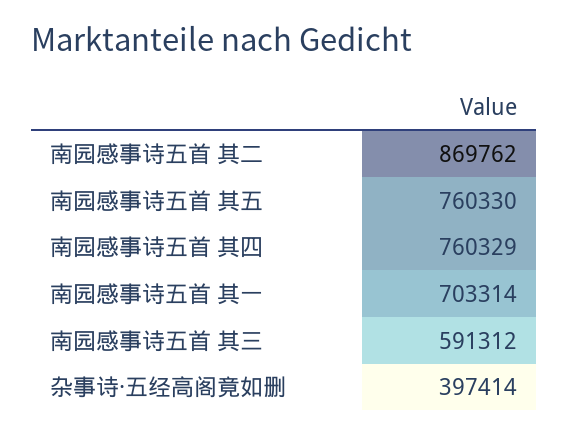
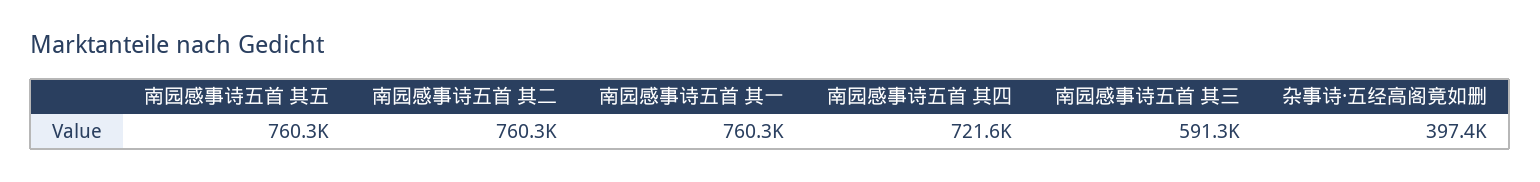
  {
-   "南园感事诗五首 其二": 869762,
+   "南园感事诗五首 其二": 760300,
    "南园感事诗五首 其五": 760330,
-   "南园感事诗五首 其四": 760329,
+   "南园感事诗五首 其四": 721600,
-   "南园感事诗五首 其一": 703314,
+   "南园感事诗五首 其一": 760300,
    "南园感事诗五首 其三": 591312,
    "杂事诗·五经高阁竟如删": 397414
  }

